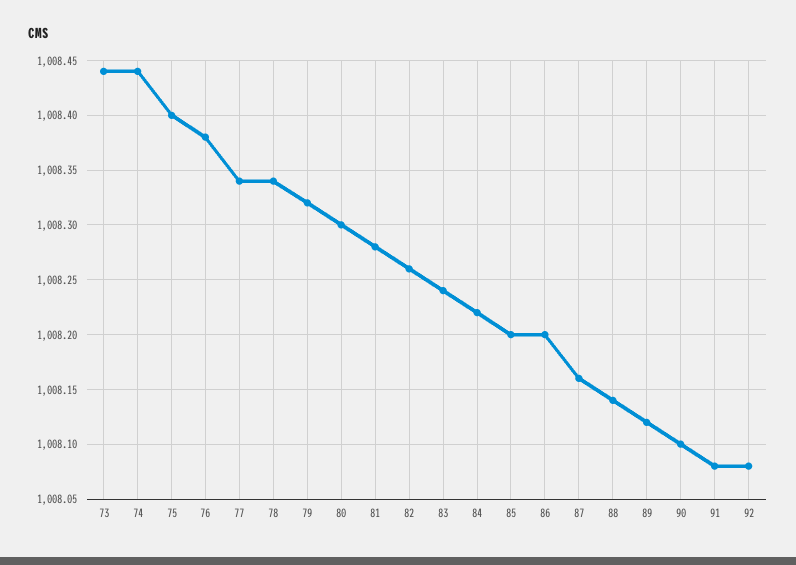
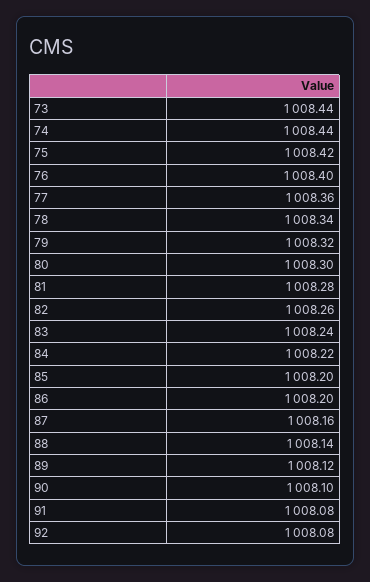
  {
    "73": 1008.44,
    "74": 1008.44,
-   "75": 1008.4,
+   "75": 1008.42,
-   "76": 1008.38,
+   "76": 1008.4,
-   "77": 1008.34,
+   "77": 1008.36,
    "78": 1008.34,
    "79": 1008.32,
    "80": 1008.3,
    "81": 1008.28,
    "82": 1008.26,
    "83": 1008.24,
    "84": 1008.22,
    "85": 1008.2,
    "86": 1008.2,
    "87": 1008.16,
    "88": 1008.14,
    "89": 1008.12,
    "90": 1008.1,
    "91": 1008.08,
    "92": 1008.08
  }

